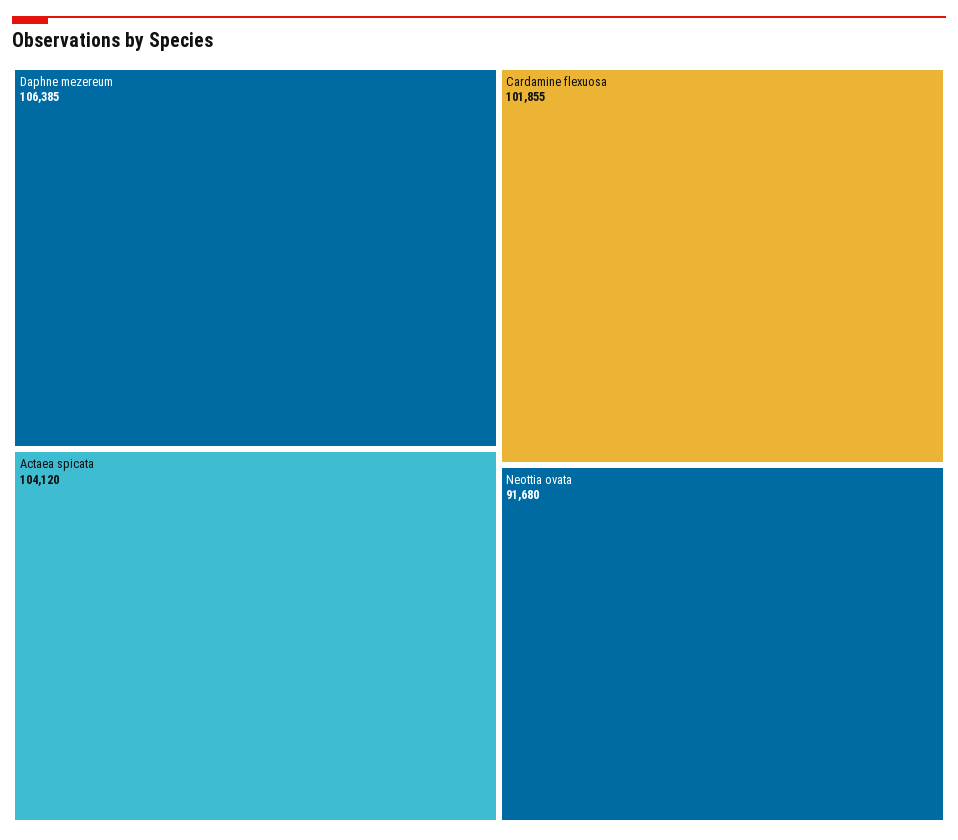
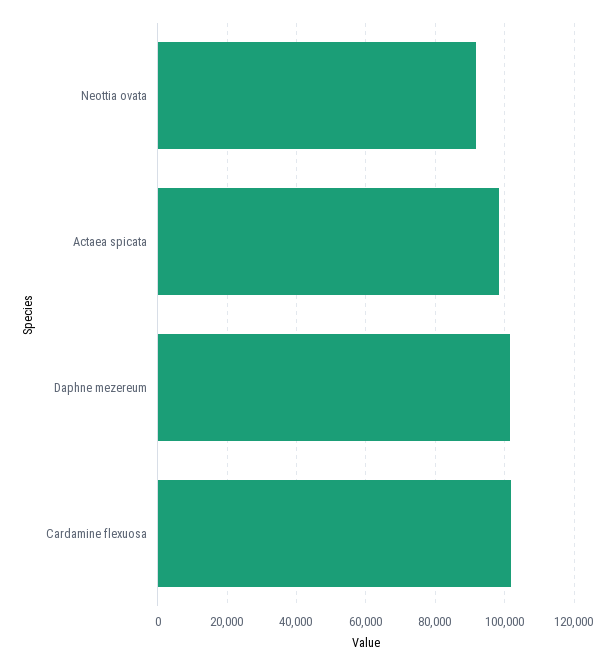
  {
-   "Daphne mezereum": 106385,
+   "Daphne mezereum": 102000,
-   "Actaea spicata": 104120,
+   "Actaea spicata": 98000,
    "Cardamine flexuosa": 101855,
    "Neottia ovata": 91680
  }

